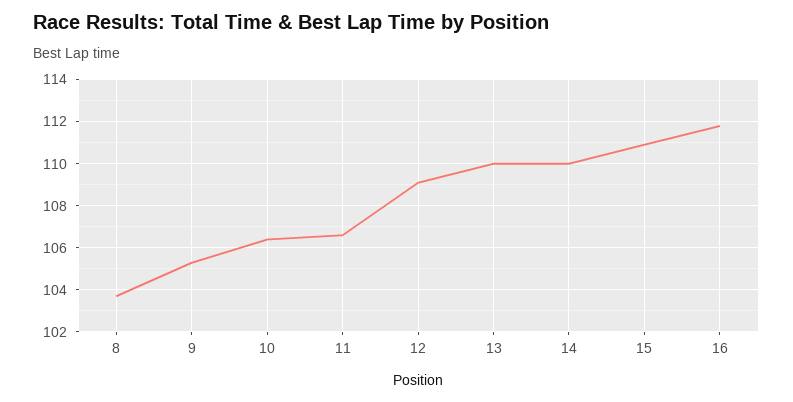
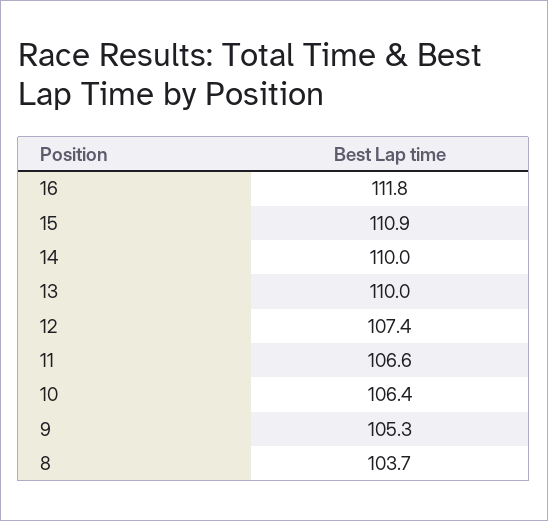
  {
    "8": 103.7,
    "9": 105.3,
    "10": 106.4,
    "11": 106.6,
-   "12": 109,
+   "12": 107.4,
    "13": 110,
    "14": 110,
    "15": 110.9,
    "16": 111.8
  }

